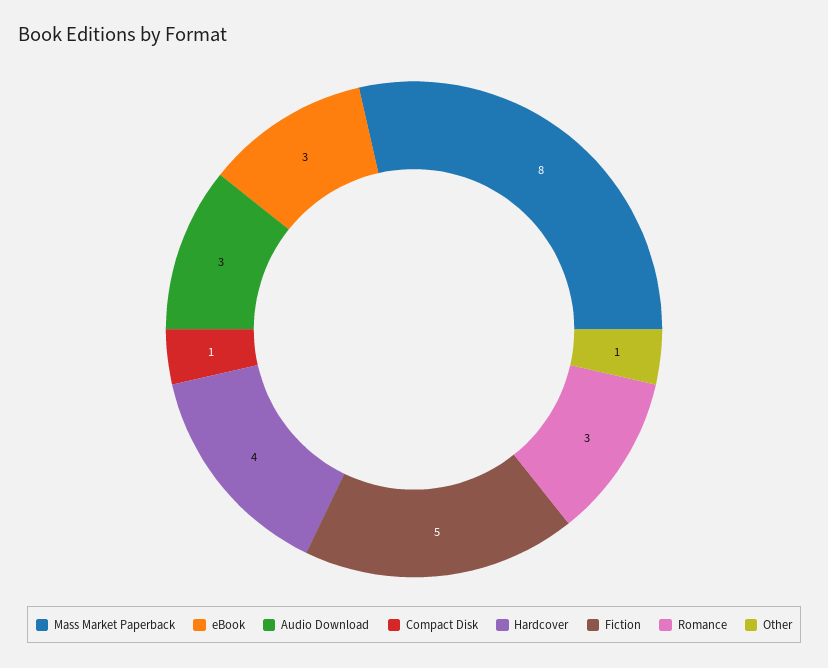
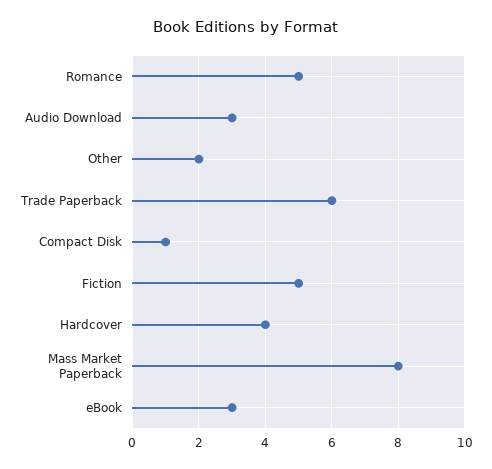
  {
    "Mass Market Paperback": 8,
    "eBook": 3,
    "Audio Download": 3,
    "Compact Disk": 1,
    "Hardcover": 4,
    "Fiction": 5,
-   "Romance": 3,
+   "Romance": 5,
-   "Other": 1
+   "Other": 2,
+   "Trade Paperback": 6
  }

